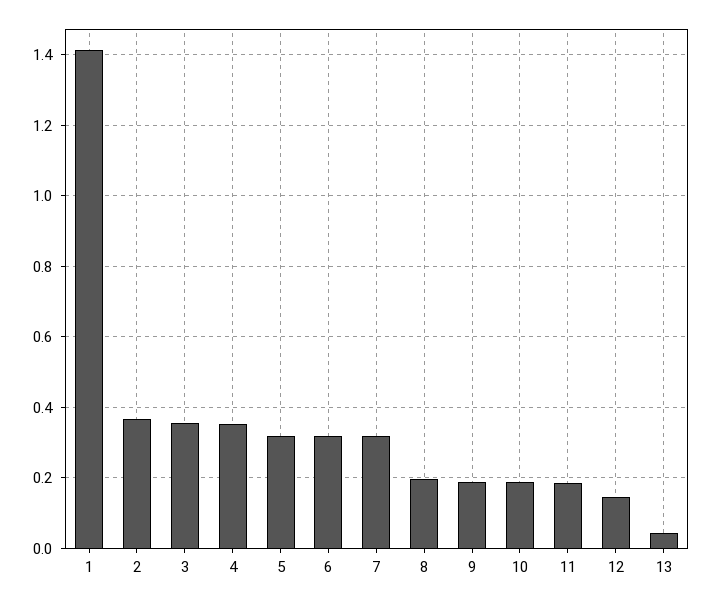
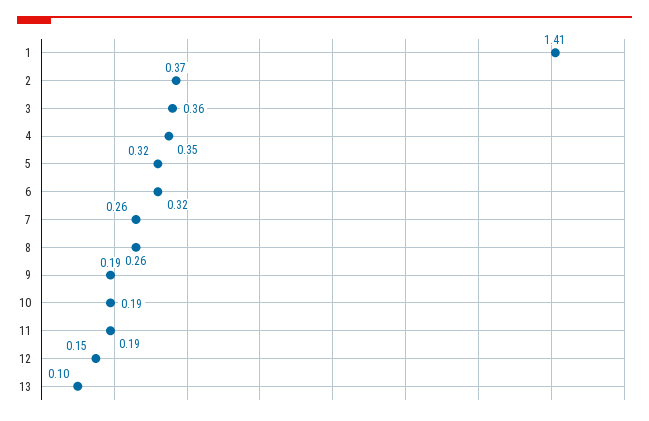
  {
    "1": 1.41,
    "2": 0.37,
    "3": 0.36,
    "4": 0.35,
    "5": 0.32,
    "6": 0.32,
-   "7": 0.32,
+   "7": 0.26,
-   "8": 0.2,
+   "8": 0.26,
    "9": 0.19,
    "10": 0.19,
    "11": 0.19,
    "12": 0.15,
-   "13": 0.04
+   "13": 0.1
  }

